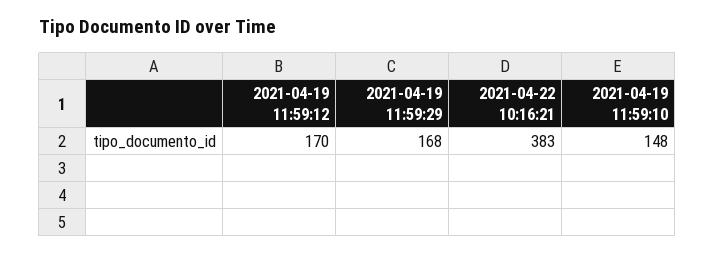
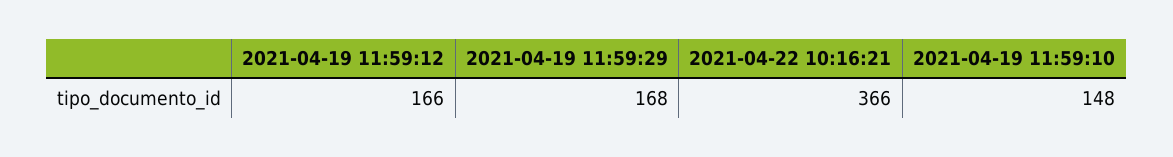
  {
-   "2021-04-19 11:59:12": 170,
+   "2021-04-19 11:59:12": 166,
    "2021-04-19 11:59:29": 168,
-   "2021-04-22 10:16:21": 383,
+   "2021-04-22 10:16:21": 366,
    "2021-04-19 11:59:10": 148
  }

